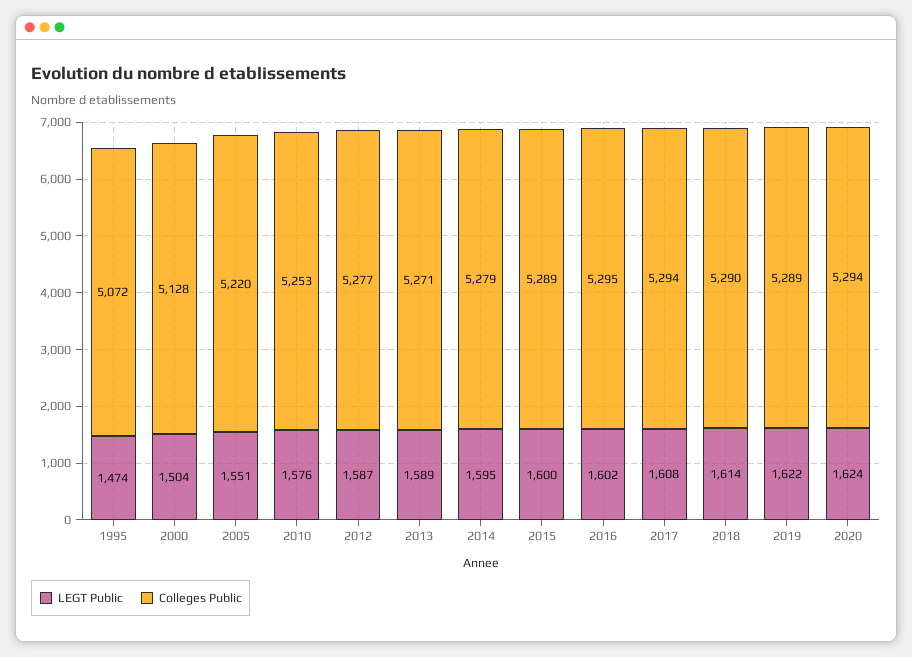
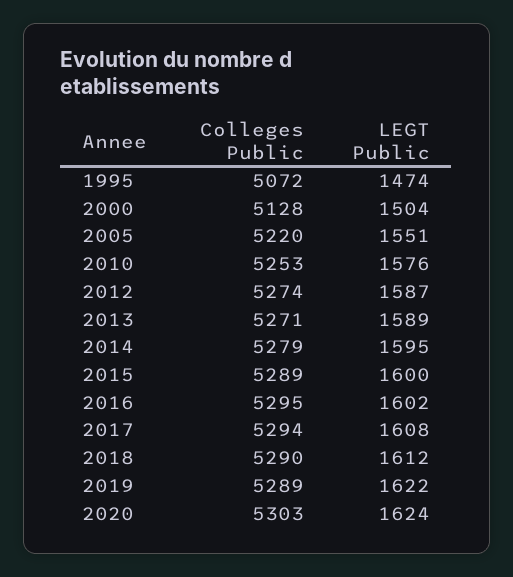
  {
    "LEGT Public": {
      "1995": 1474,
      "2000": 1504,
      "2005": 1551,
      "2010": 1576,
      "2012": 1587,
      "2013": 1589,
      "2014": 1595,
      "2015": 1600,
      "2016": 1602,
      "2017": 1608,
-     "2018": 1614,
+     "2018": 1612,
      "2019": 1622,
      "2020": 1624
    },
    "Colleges Public": {
      "1995": 5072,
      "2000": 5128,
      "2005": 5220,
      "2010": 5253,
-     "2012": 5277,
+     "2012": 5274,
      "2013": 5271,
      "2014": 5279,
      "2015": 5289,
      "2016": 5295,
      "2017": 5294,
      "2018": 5290,
      "2019": 5289,
-     "2020": 5294
+     "2020": 5303
    }
  }

